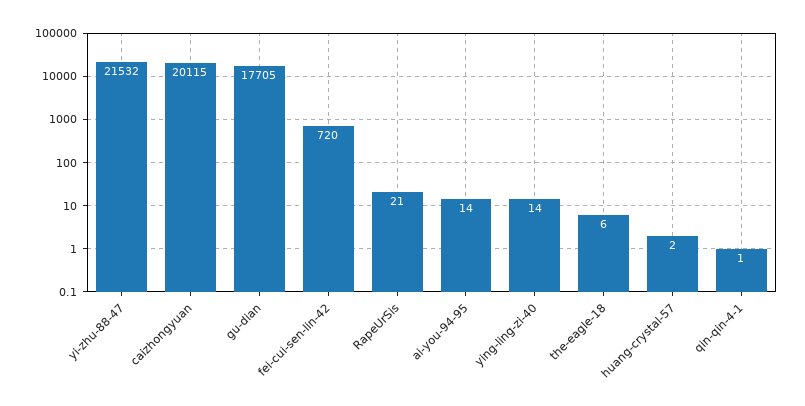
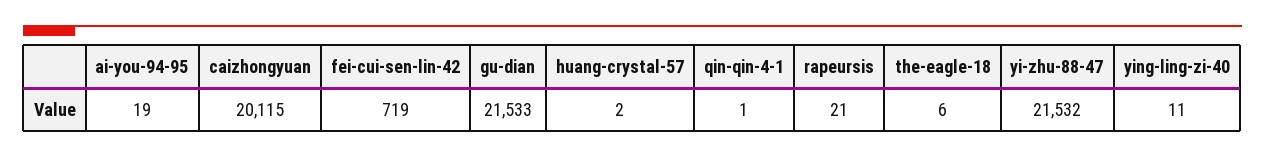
  {
    "yi-zhu-88-47": 21532,
    "caizhongyuan": 20115,
-   "gu-dian": 17705,
+   "gu-dian": 21533,
-   "fei-cui-sen-lin-42": 720,
+   "fei-cui-sen-lin-42": 719,
    "RapeUrSis": 21,
-   "ai-you-94-95": 14,
+   "ai-you-94-95": 19,
-   "ying-ling-zi-40": 14,
+   "ying-ling-zi-40": 11,
    "the-eagle-18": 6,
    "huang-crystal-57": 2,
    "qin-qin-4-1": 1
  }

